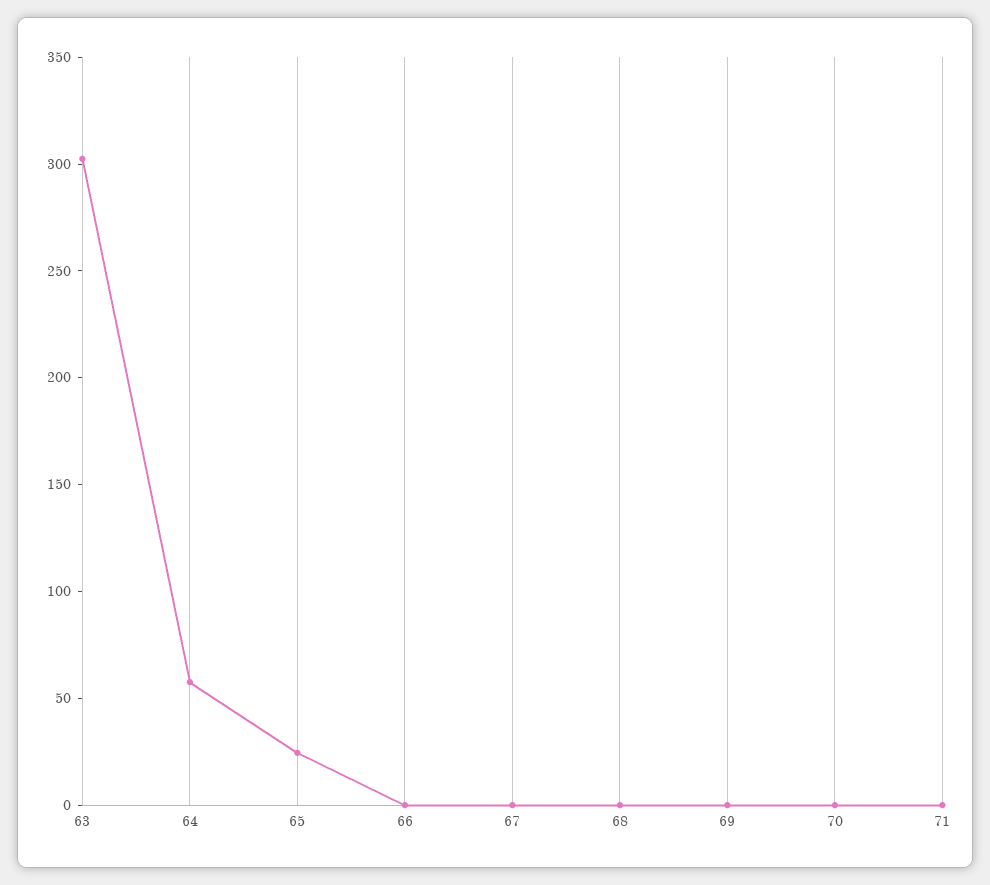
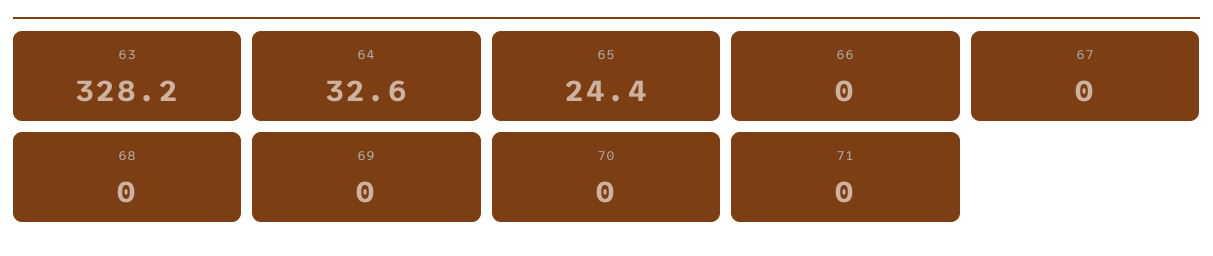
  {
-   "63": 300,
+   "63": 328.2,
-   "64": 60,
+   "64": 32.6,
    "65": 24.4,
    "66": 0,
    "67": 0,
    "68": 0,
    "69": 0,
    "70": 0,
    "71": 0
  }

